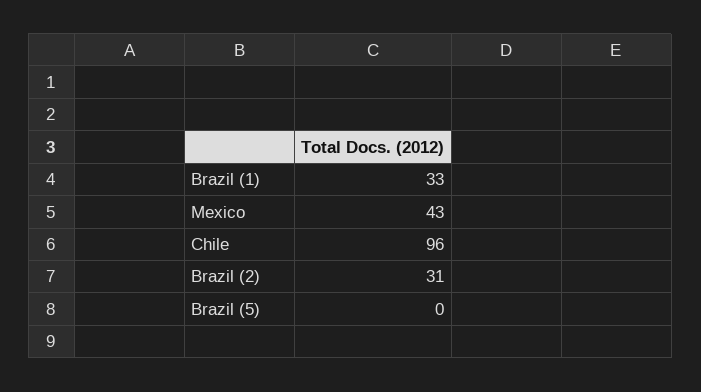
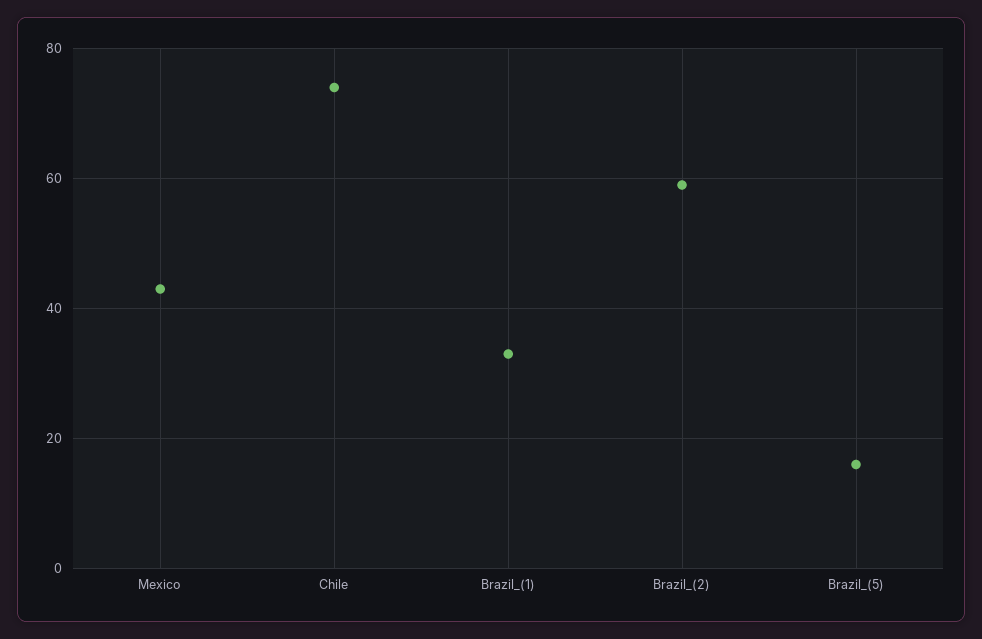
  {
    "Brazil (1)": 33,
    "Mexico": 43,
-   "Chile": 96,
+   "Chile": 75,
-   "Brazil (2)": 31,
+   "Brazil (2)": 60,
-   "Brazil (5)": 0
+   "Brazil (5)": 15
  }

